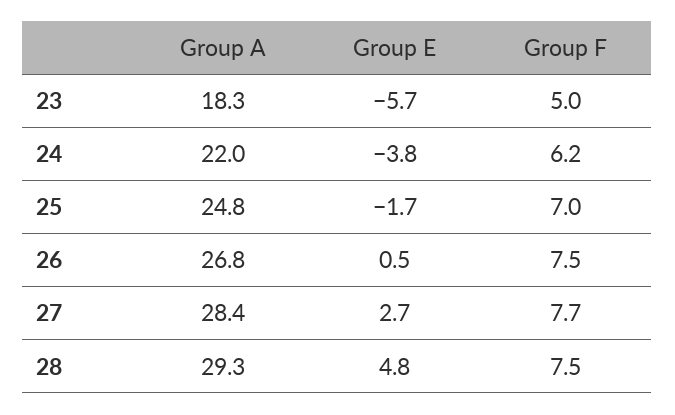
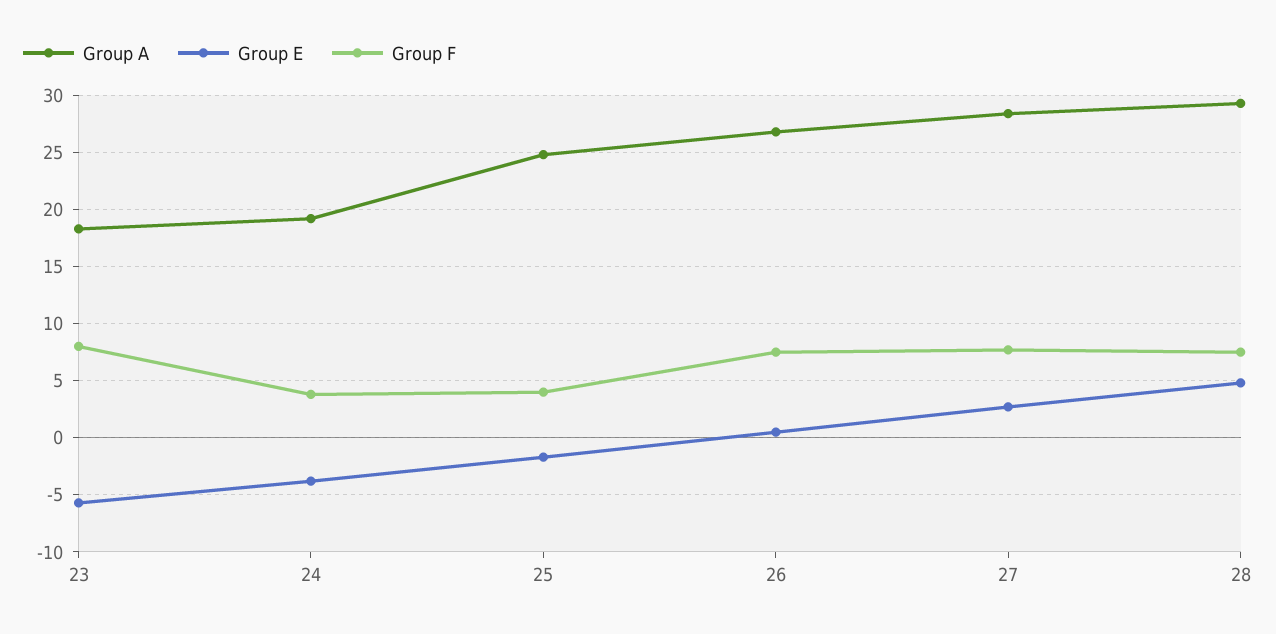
  {
    "Group A": {
      "23": 18.3,
-     "24": 22,
+     "24": 19,
      "25": 24.8,
      "26": 26.8,
      "27": 28.4,
      "28": 29.3
    },
    "Group E": {
      "23": -5.7,
      "24": -3.8,
      "25": -1.7,
      "26": 0.5,
      "27": 2.7,
      "28": 4.8
    },
    "Group F": {
-     "23": 5,
+     "23": 8,
-     "24": 6.2,
+     "24": 4,
-     "25": 7,
+     "25": 4,
      "26": 7.5,
      "27": 7.7,
      "28": 7.5
    }
  }

